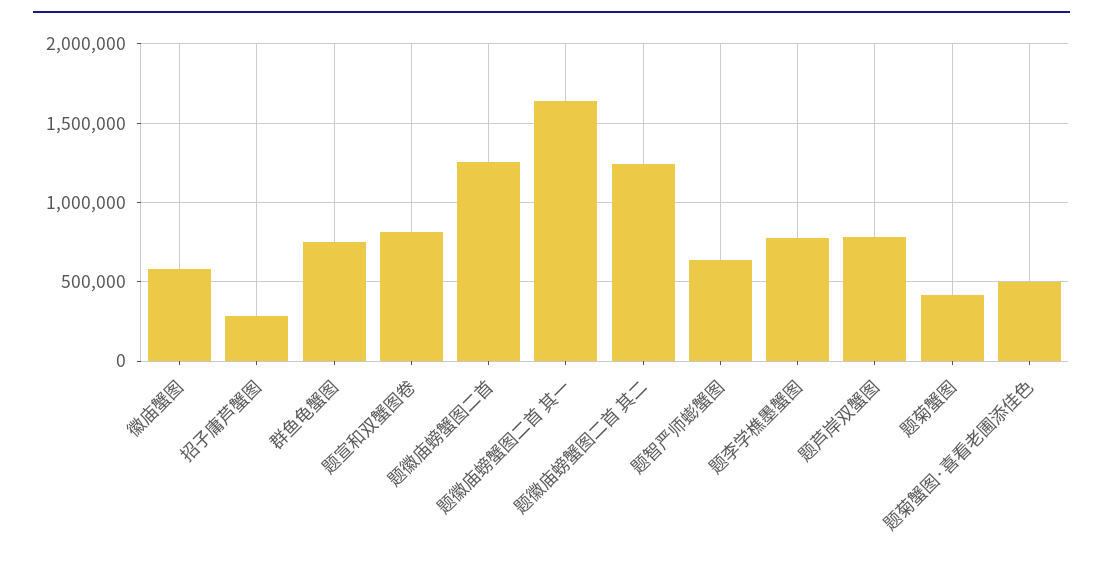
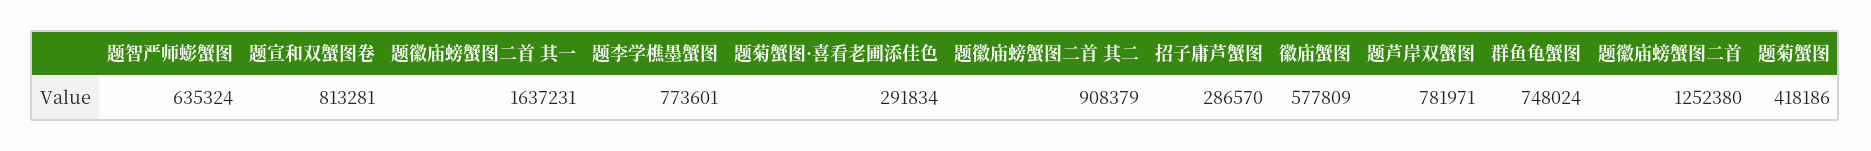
  {
    "徽庙蟹图": 577809,
    "招子庸芦蟹图": 286570,
    "群鱼龟蟹图": 748024,
    "题宣和双蟹图卷": 813281,
    "题徽庙螃蟹图二首": 1252380,
    "题徽庙螃蟹图二首 其一": 1637231,
-   "题徽庙螃蟹图二首 其二": 1250000,
+   "题徽庙螃蟹图二首 其二": 908379,
    "题智严师蟛蟹图": 635324,
    "题李学樵墨蟹图": 773601,
    "题芦岸双蟹图": 781971,
    "题菊蟹图": 418186,
-   "题菊蟹图·喜看老圃添佳色": 500000
+   "题菊蟹图·喜看老圃添佳色": 291834
  }

